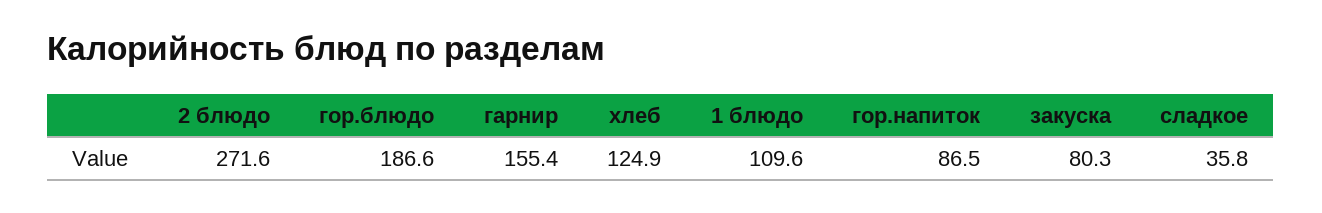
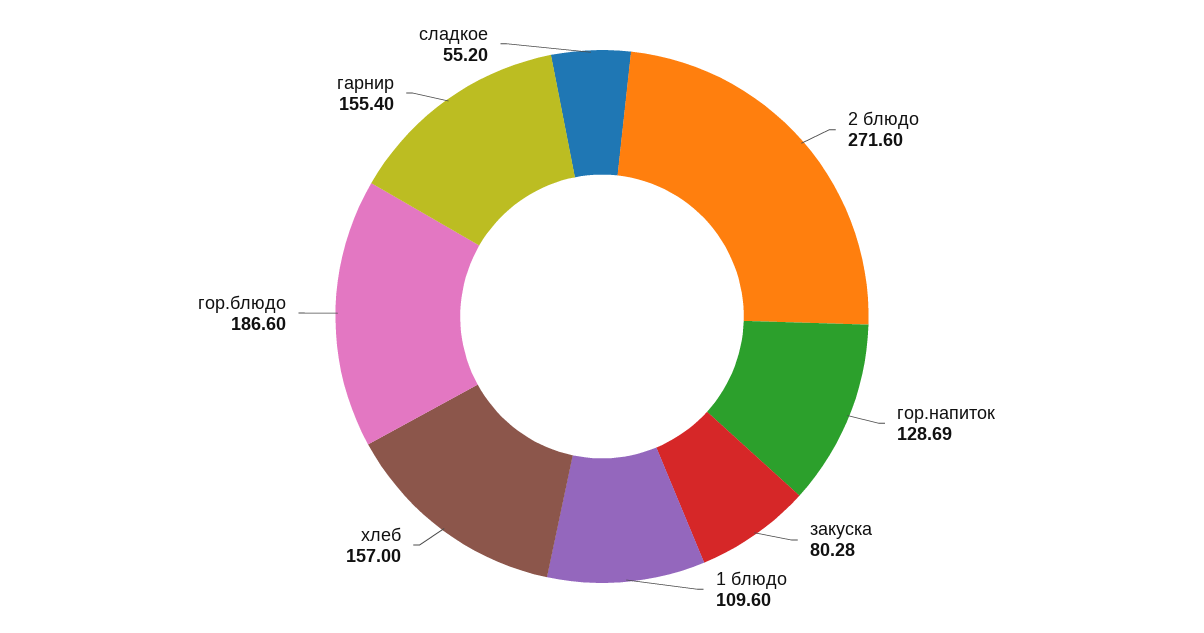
  {
    "2 блюдо": 271.6,
    "гор.блюдо": 186.6,
    "гарнир": 155.4,
-   "хлеб": 124.9,
+   "хлеб": 157,
    "1 блюдо": 109.6,
-   "гор.напиток": 86.5,
+   "гор.напиток": 128.69,
    "закуска": 80.28,
-   "сладкое": 35.8
+   "сладкое": 55.2
  }

